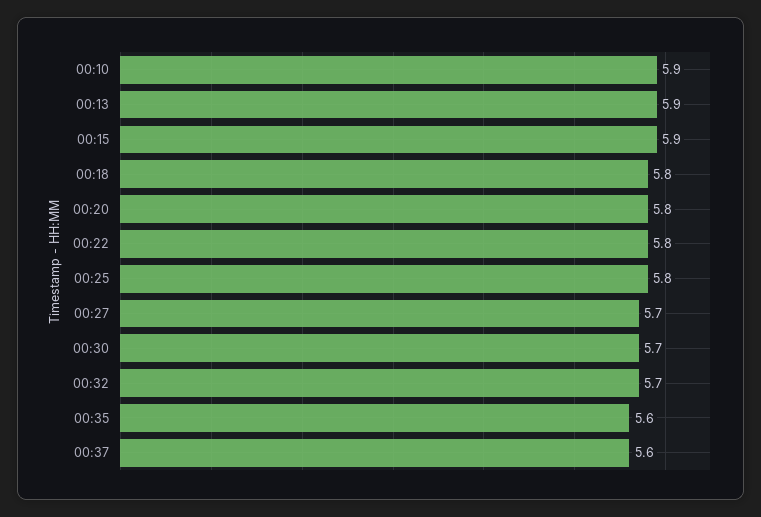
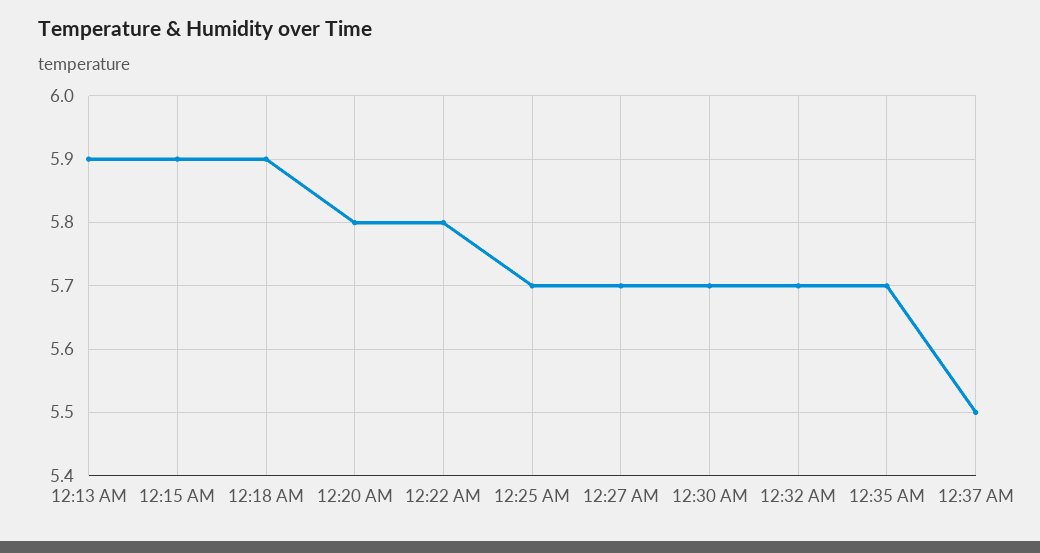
  {
-   "00:10": 5.9,
    "00:13": 5.9,
    "00:15": 5.9,
-   "00:18": 5.8,
+   "00:18": 5.9,
    "00:20": 5.8,
    "00:22": 5.8,
-   "00:25": 5.8,
+   "00:25": 5.7,
    "00:27": 5.7,
    "00:30": 5.7,
    "00:32": 5.7,
-   "00:35": 5.6,
+   "00:35": 5.7,
-   "00:37": 5.6
+   "00:37": 5.5
  }

